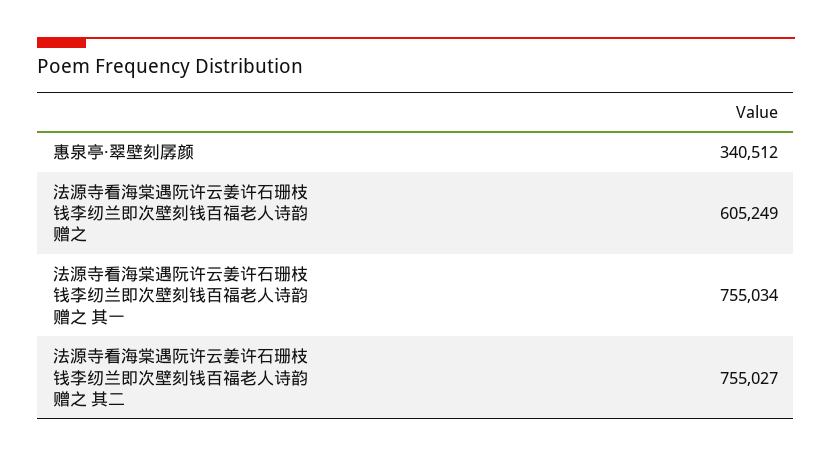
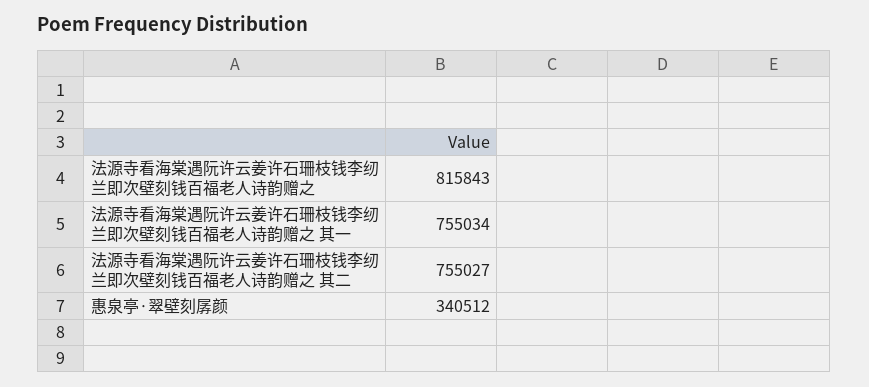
  {
    "惠泉亭·翠壁刻孱颜": 340512,
-   "法源寺看海棠遇阮许云姜许石珊枝钱李纫兰即次壁刻钱百福老人诗韵赠之": 605249,
+   "法源寺看海棠遇阮许云姜许石珊枝钱李纫兰即次壁刻钱百福老人诗韵赠之": 815843,
    "法源寺看海棠遇阮许云姜许石珊枝钱李纫兰即次壁刻钱百福老人诗韵赠之 其一": 755034,
    "法源寺看海棠遇阮许云姜许石珊枝钱李纫兰即次壁刻钱百福老人诗韵赠之 其二": 755027
  }

